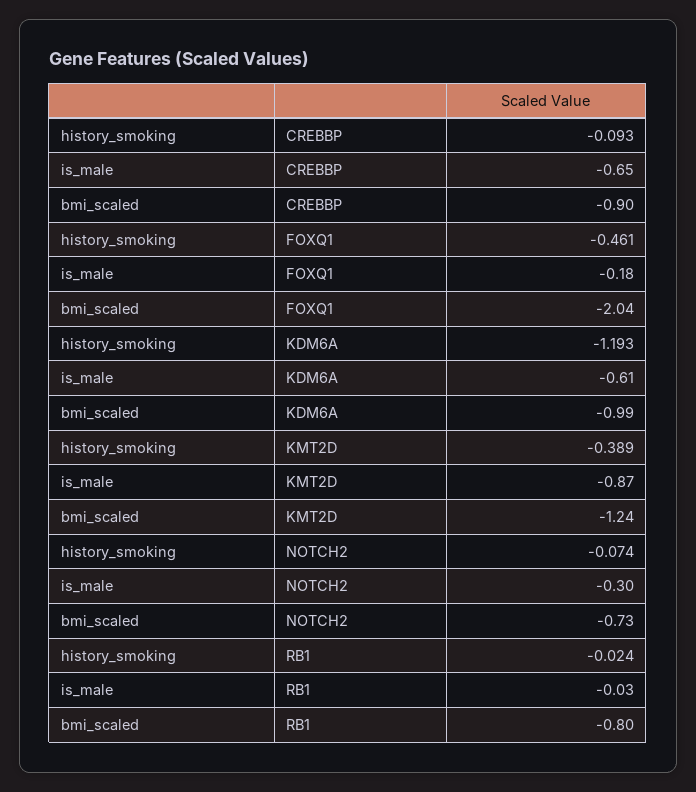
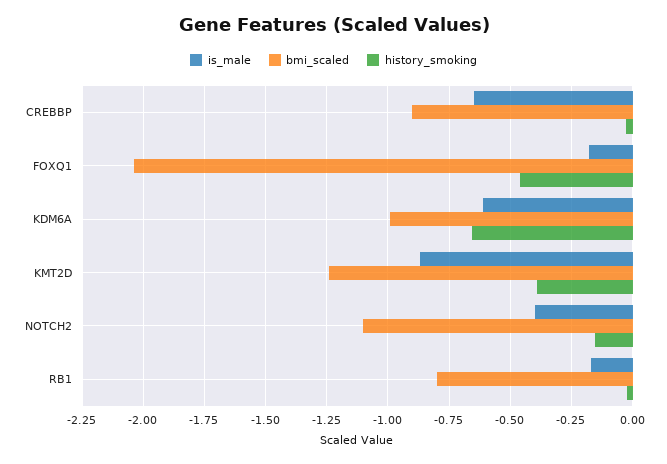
  {
    "history_smoking": {
-     "CREBBP": -0.093,
+     "CREBBP": -0.025,
      "FOXQ1": -0.461,
-     "KDM6A": -1.193,
+     "KDM6A": -0.65,
      "KMT2D": -0.389,
-     "NOTCH2": -0.074,
+     "NOTCH2": -0.15,
      "RB1": -0.024
    },
    "is_male": {
      "CREBBP": -0.65,
      "FOXQ1": -0.18,
      "KDM6A": -0.61,
      "KMT2D": -0.87,
-     "NOTCH2": -0.3,
+     "NOTCH2": -0.4,
-     "RB1": -0.03
+     "RB1": -0.175
    },
    "bmi_scaled": {
      "CREBBP": -0.9,
      "FOXQ1": -2.04,
      "KDM6A": -0.99,
      "KMT2D": -1.24,
-     "NOTCH2": -0.73,
+     "NOTCH2": -1.1,
      "RB1": -0.8
    }
  }

